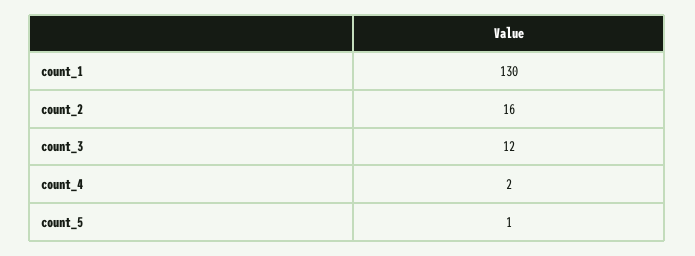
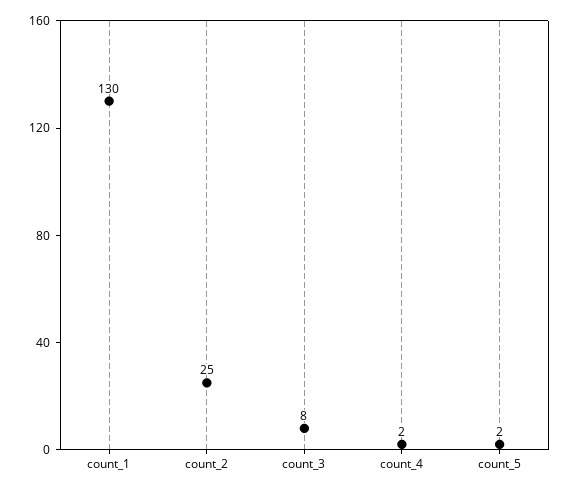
  {
    "count_1": 130,
-   "count_2": 16,
+   "count_2": 25,
-   "count_3": 12,
+   "count_3": 8,
    "count_4": 2,
-   "count_5": 1
+   "count_5": 2
  }

